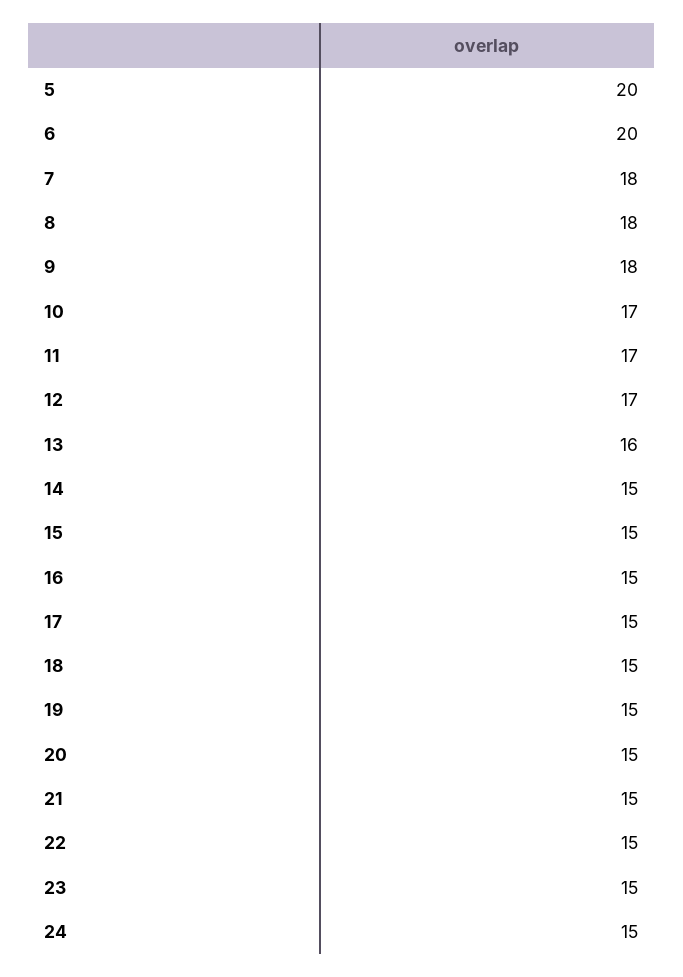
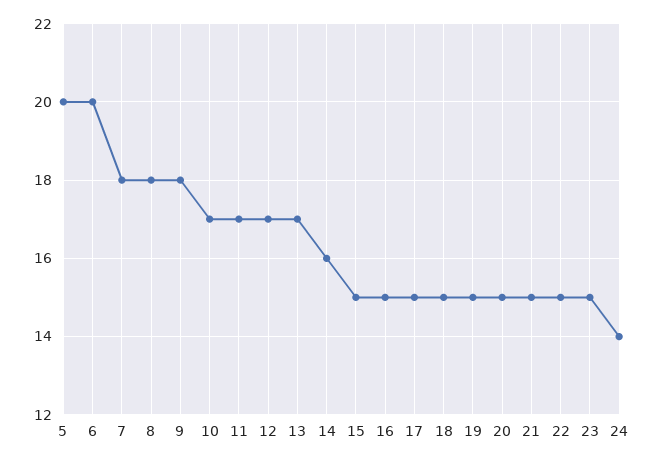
  {
    "5": 20,
    "6": 20,
    "7": 18,
    "8": 18,
    "9": 18,
    "10": 17,
    "11": 17,
    "12": 17,
-   "13": 16,
+   "13": 17,
-   "14": 15,
+   "14": 16,
    "15": 15,
    "16": 15,
    "17": 15,
    "18": 15,
    "19": 15,
    "20": 15,
    "21": 15,
    "22": 15,
    "23": 15,
-   "24": 15
+   "24": 14
  }

